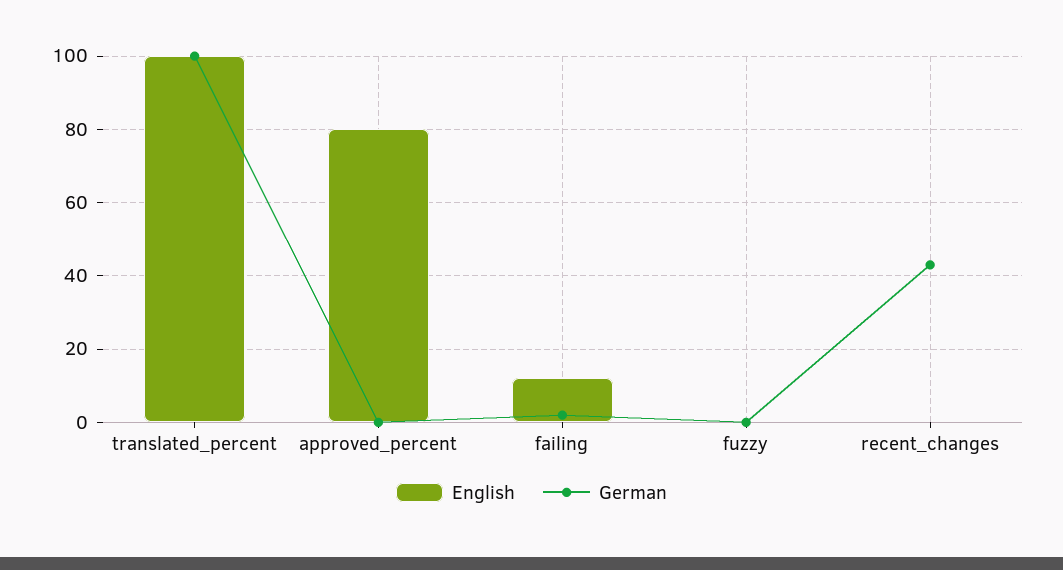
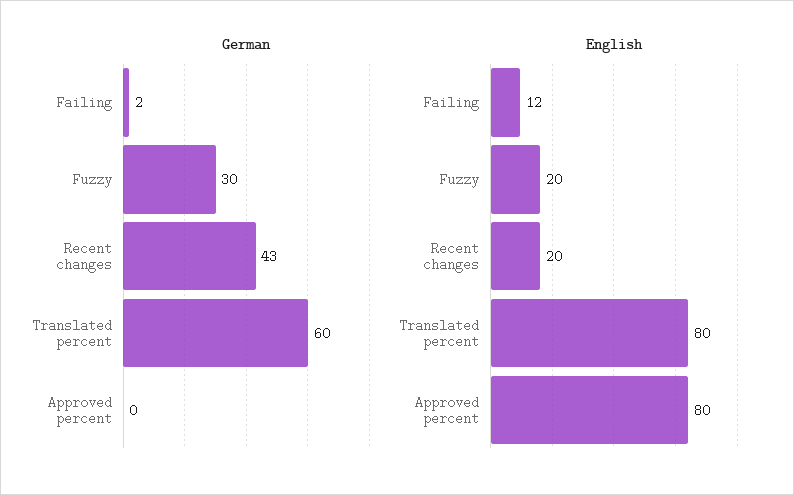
  {
    "English": {
-     "translated_percent": 100,
+     "translated_percent": 80,
      "approved_percent": 80,
      "failing": 12,
-     "fuzzy": 0,
+     "fuzzy": 20,
-     "recent_changes": 0
+     "recent_changes": 20
    },
    "German": {
-     "translated_percent": 100,
+     "translated_percent": 60,
      "approved_percent": 0,
      "failing": 2,
-     "fuzzy": 0,
+     "fuzzy": 30,
      "recent_changes": 43
    }
  }

